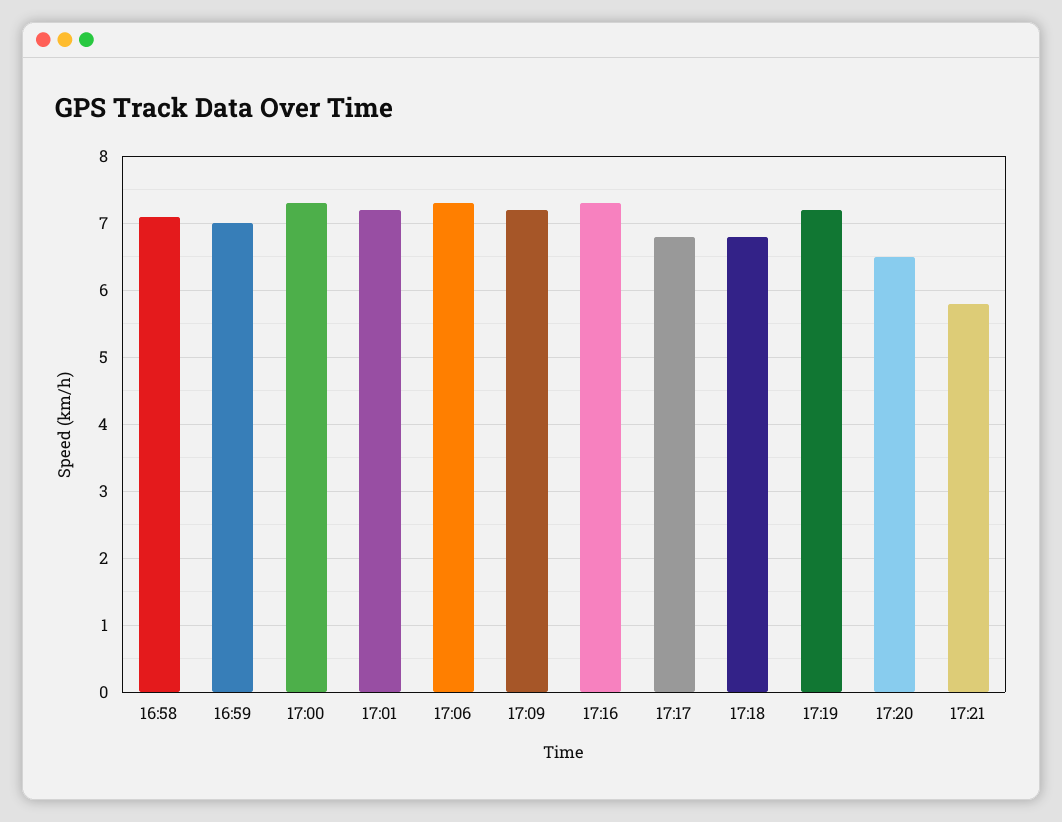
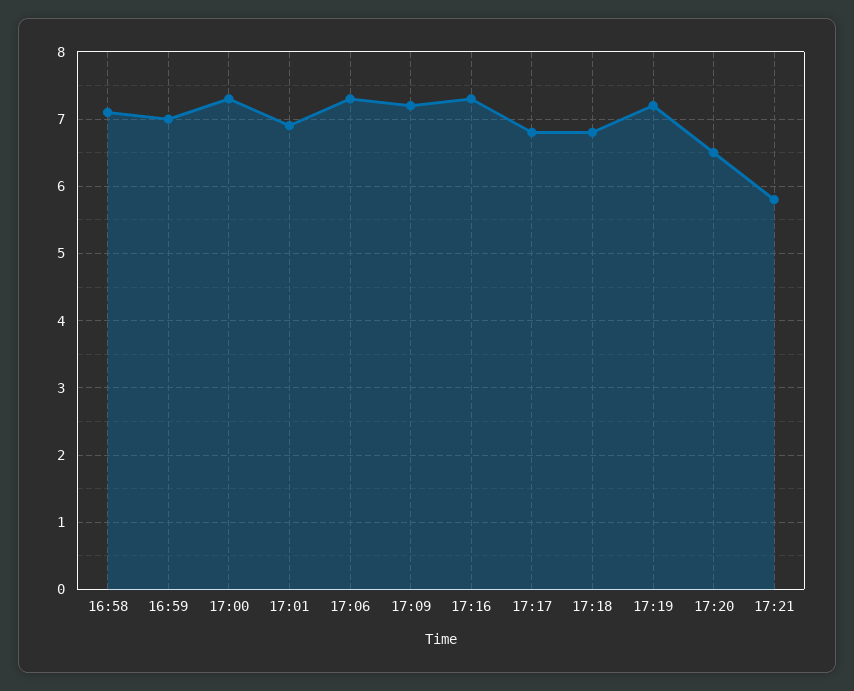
  {
    "16:58": 7.1,
    "16:59": 7,
    "17:00": 7.3,
-   "17:01": 7.2,
+   "17:01": 6.9,
    "17:06": 7.3,
    "17:09": 7.2,
    "17:16": 7.3,
    "17:17": 6.8,
    "17:18": 6.8,
    "17:19": 7.2,
    "17:20": 6.5,
    "17:21": 5.8
  }

